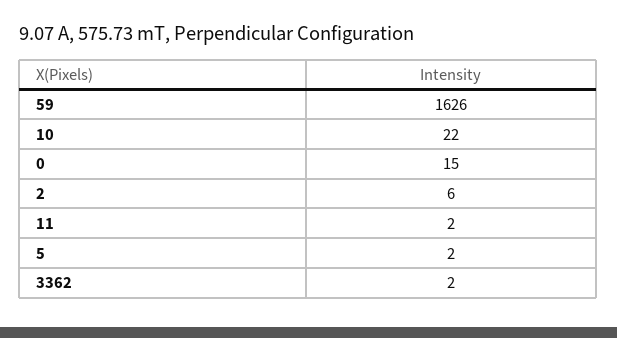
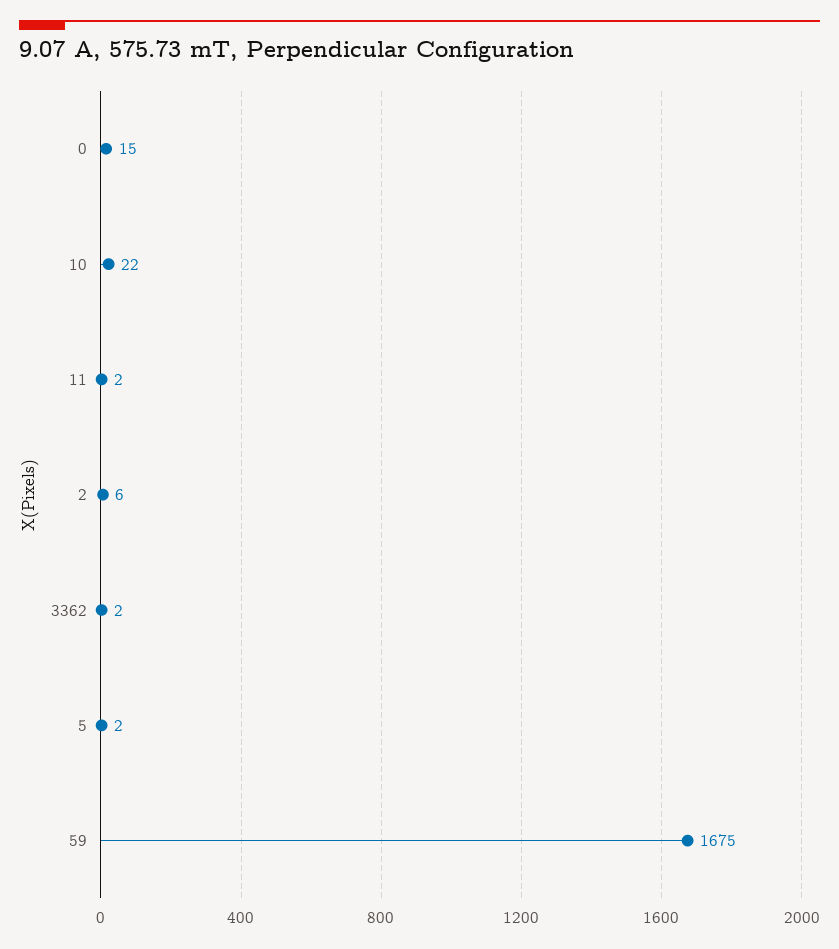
  {
-   "59": 1626,
+   "59": 1675,
    "10": 22,
    "0": 15,
    "2": 6,
    "11": 2,
    "5": 2,
    "3362": 2
  }

